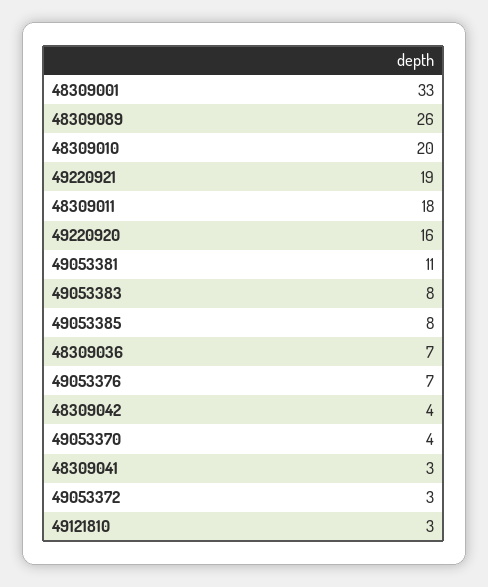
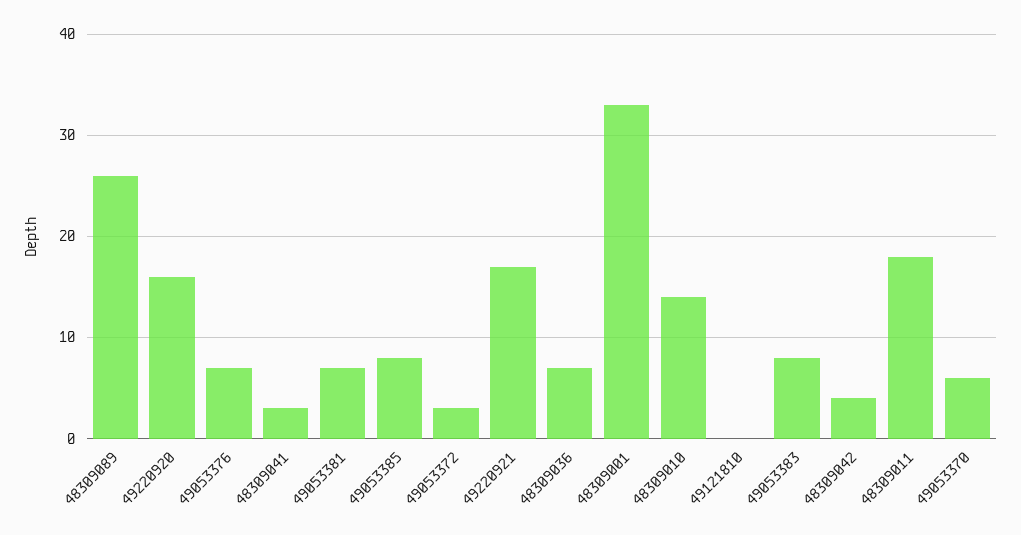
  {
    "48309001": 33,
    "48309089": 26,
-   "48309010": 20,
+   "48309010": 14,
-   "49220921": 19,
+   "49220921": 17,
    "48309011": 18,
    "49220920": 16,
-   "49053381": 11,
+   "49053381": 7,
    "49053383": 8,
    "49053385": 8,
    "48309036": 7,
    "49053376": 7,
    "48309042": 4,
-   "49053370": 4,
+   "49053370": 6,
    "48309041": 3,
    "49053372": 3,
-   "49121810": 3
+   "49121810": 0
  }

